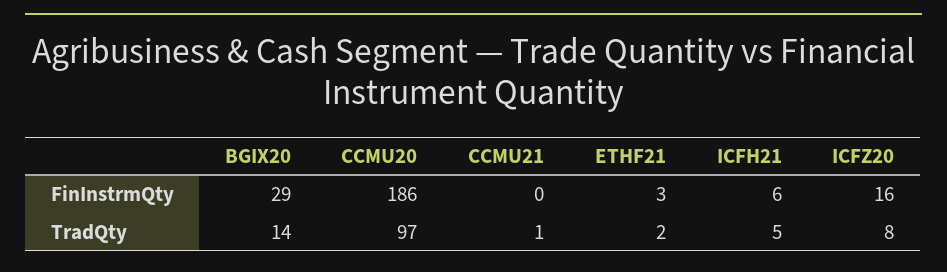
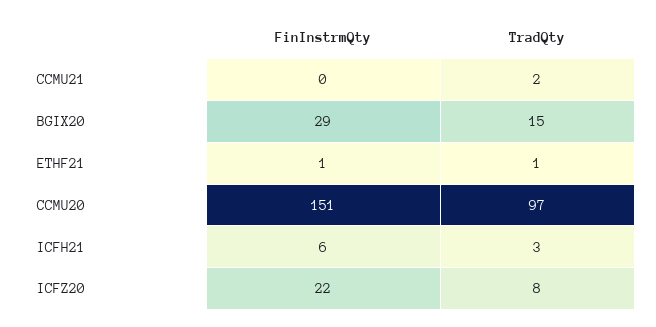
  {
    "BGIX20": {
      "FinInstrmQty": 29,
-     "TradQty": 14
+     "TradQty": 15
    },
    "CCMU20": {
-     "FinInstrmQty": 186,
+     "FinInstrmQty": 151,
      "TradQty": 97
    },
    "CCMU21": {
      "FinInstrmQty": 0,
-     "TradQty": 1
+     "TradQty": 2
    },
    "ETHF21": {
-     "FinInstrmQty": 3,
+     "FinInstrmQty": 1,
-     "TradQty": 2
+     "TradQty": 1
    },
    "ICFH21": {
      "FinInstrmQty": 6,
-     "TradQty": 5
+     "TradQty": 3
    },
    "ICFZ20": {
-     "FinInstrmQty": 16,
+     "FinInstrmQty": 22,
      "TradQty": 8
    }
  }

